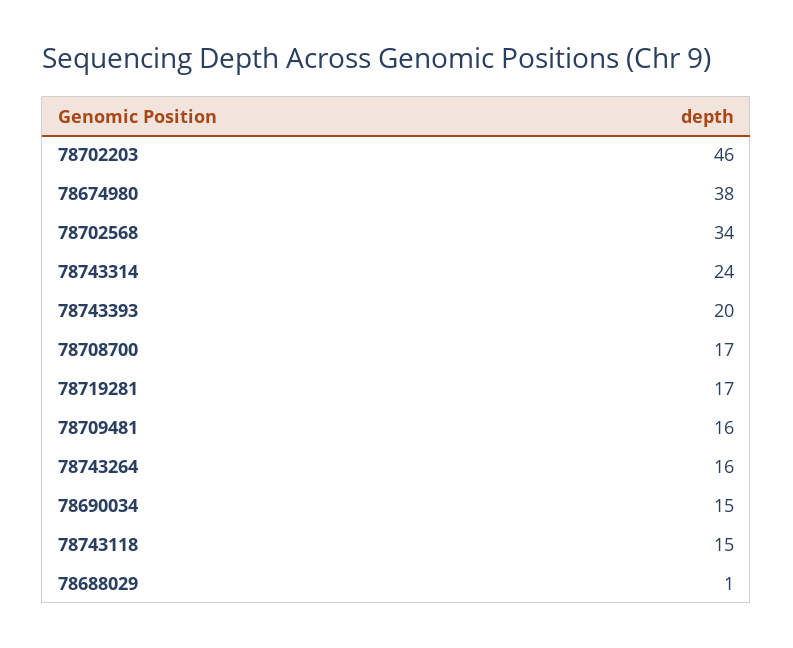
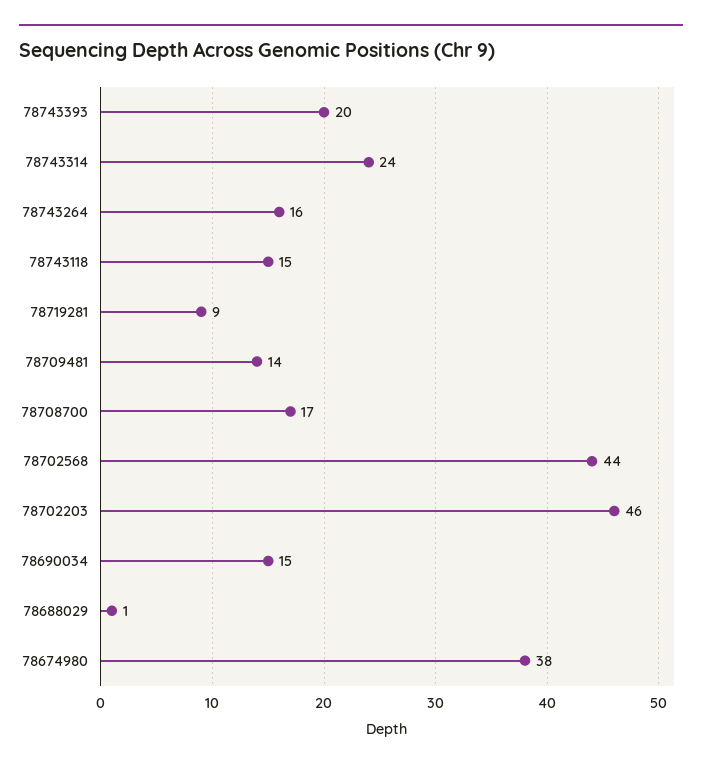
  {
    "78702203": 46,
    "78674980": 38,
-   "78702568": 34,
+   "78702568": 44,
    "78743314": 24,
    "78743393": 20,
    "78708700": 17,
-   "78719281": 17,
+   "78719281": 9,
-   "78709481": 16,
+   "78709481": 14,
    "78743264": 16,
    "78690034": 15,
    "78743118": 15,
    "78688029": 1
  }

